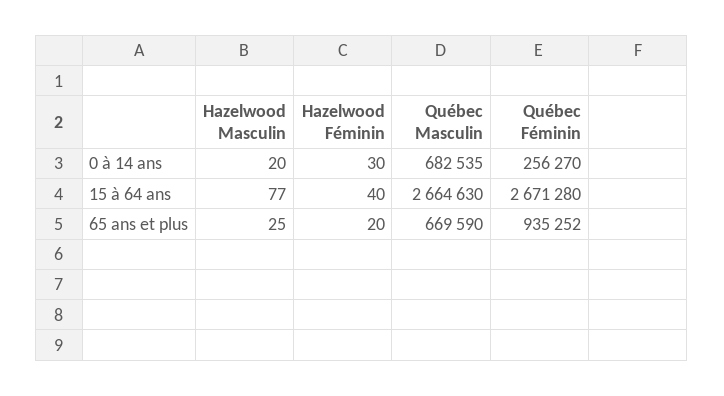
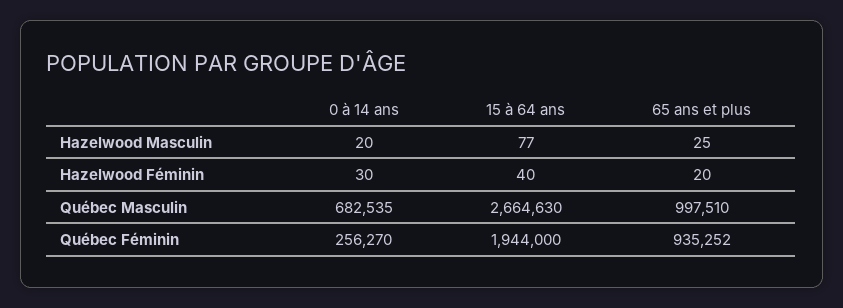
  {
    "Hazelwood Masculin": {
      "0 à 14 ans": 20,
      "15 à 64 ans": 77,
      "65 ans et plus": 25
    },
    "Hazelwood Féminin": {
      "0 à 14 ans": 30,
      "15 à 64 ans": 40,
      "65 ans et plus": 20
    },
    "Québec Masculin": {
      "0 à 14 ans": 682535,
      "15 à 64 ans": 2664630,
-     "65 ans et plus": 669590
+     "65 ans et plus": 997510
    },
    "Québec Féminin": {
      "0 à 14 ans": 256270,
-     "15 à 64 ans": 2671280,
+     "15 à 64 ans": 1944000,
      "65 ans et plus": 935252
    }
  }

